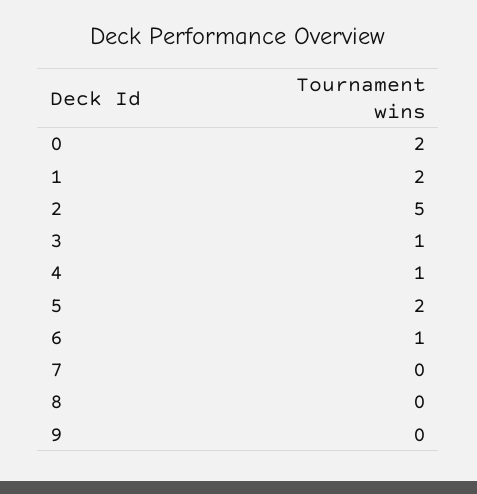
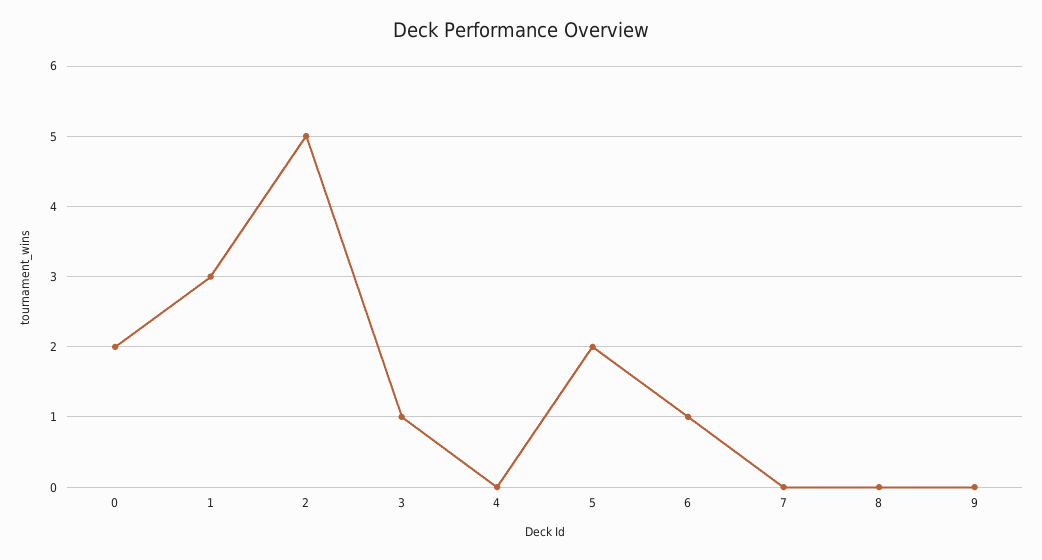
  {
    "0": 2,
-   "1": 2,
+   "1": 3,
    "2": 5,
    "3": 1,
-   "4": 1,
+   "4": 0,
    "5": 2,
    "6": 1,
    "7": 0,
    "8": 0,
    "9": 0
  }

